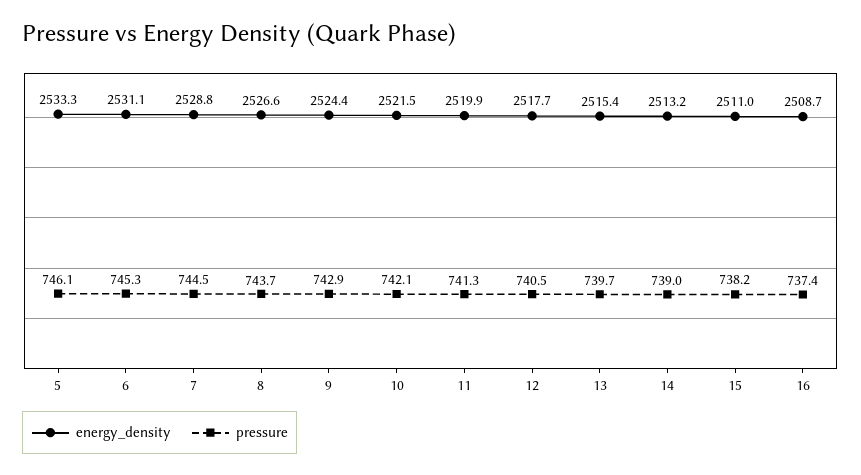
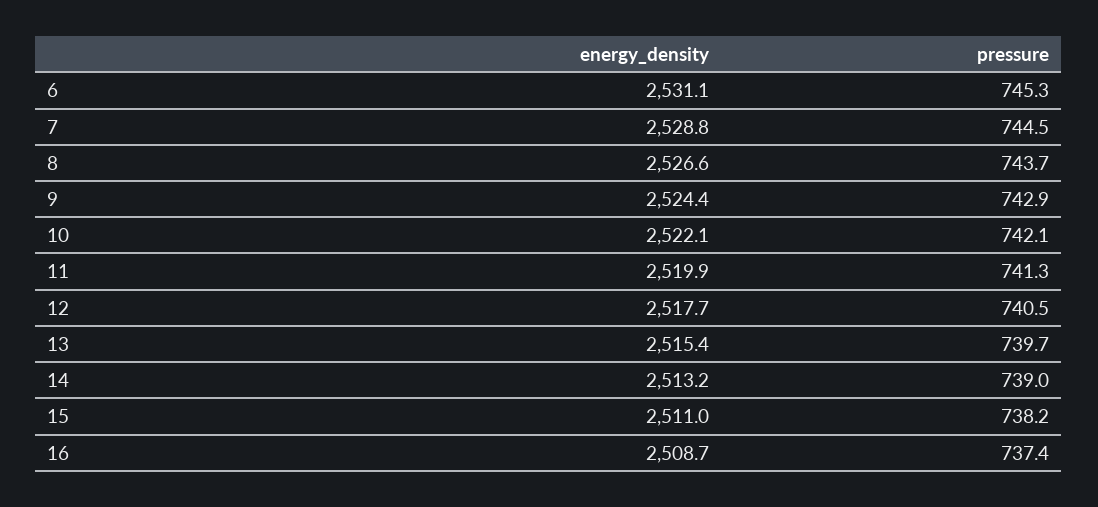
  {
    "energy_density": {
-     "5": 2533.3,
      "6": 2531.1,
      "7": 2528.8,
      "8": 2526.6,
      "9": 2524.4,
-     "10": 2521.5,
+     "10": 2522.1,
      "11": 2519.9,
      "12": 2517.7,
      "13": 2515.4,
      "14": 2513.2,
      "15": 2511,
      "16": 2508.7
    },
    "pressure": {
-     "5": 746.1,
      "6": 745.3,
      "7": 744.5,
      "8": 743.7,
      "9": 742.9,
      "10": 742.1,
      "11": 741.3,
      "12": 740.5,
      "13": 739.7,
      "14": 739,
      "15": 738.2,
      "16": 737.4
    }
  }

